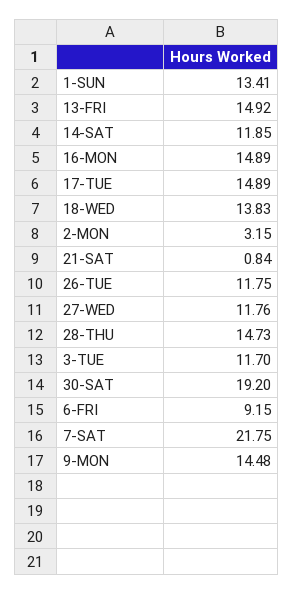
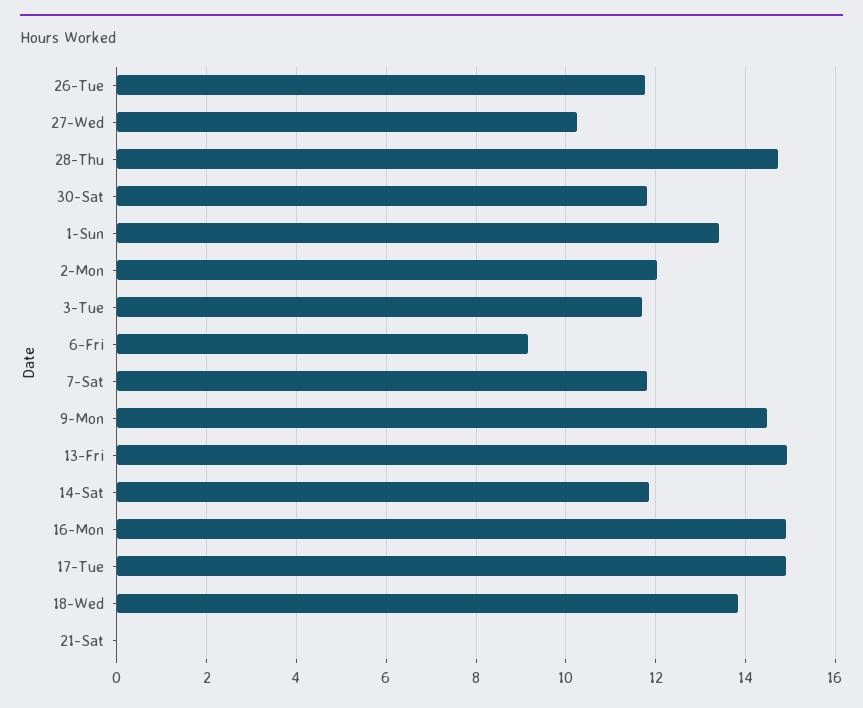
  {
    "1-SUN": 13.41,
    "13-FRI": 14.92,
    "14-SAT": 11.85,
    "16-MON": 14.89,
    "17-TUE": 14.89,
    "18-WED": 13.83,
-   "2-MON": 3.15,
+   "2-MON": 12,
-   "21-SAT": 0.84,
+   "21-SAT": 0,
    "26-TUE": 11.75,
-   "27-WED": 11.76,
+   "27-WED": 10.2,
    "28-THU": 14.73,
    "3-TUE": 11.7,
-   "30-SAT": 19.2,
+   "30-SAT": 11.8,
    "6-FRI": 9.15,
-   "7-SAT": 21.75,
+   "7-SAT": 11.8,
    "9-MON": 14.48
  }

